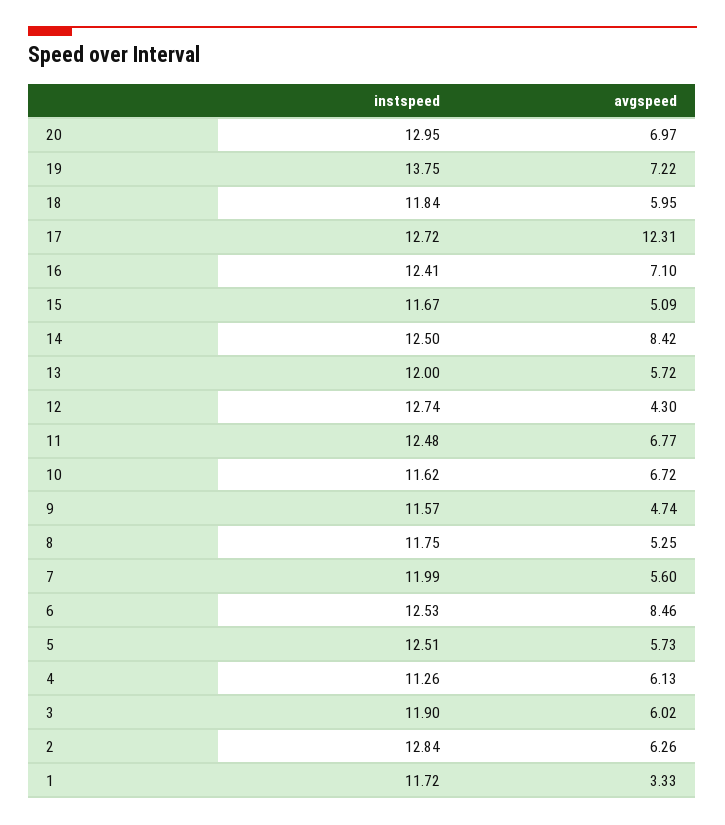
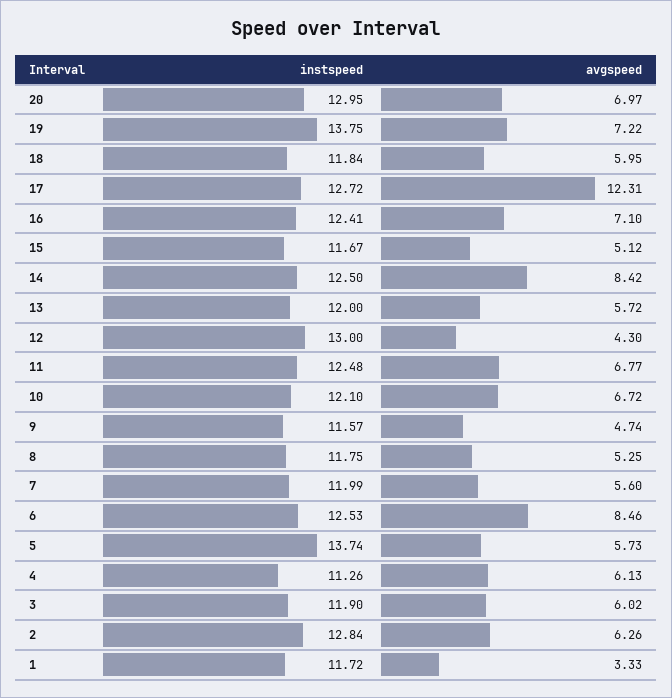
  {
    "instspeed": {
      "20": 12.95,
      "19": 13.75,
      "18": 11.84,
      "17": 12.72,
      "16": 12.41,
      "15": 11.67,
      "14": 12.5,
      "13": 12,
-     "12": 12.74,
+     "12": 13,
      "11": 12.48,
-     "10": 11.62,
+     "10": 12.1,
      "9": 11.57,
      "8": 11.75,
      "7": 11.99,
      "6": 12.53,
-     "5": 12.51,
+     "5": 13.74,
      "4": 11.26,
      "3": 11.9,
      "2": 12.84,
      "1": 11.72
    },
    "avgspeed": {
      "20": 6.97,
      "19": 7.22,
      "18": 5.95,
      "17": 12.31,
      "16": 7.1,
-     "15": 5.09,
+     "15": 5.12,
      "14": 8.42,
      "13": 5.72,
      "12": 4.3,
      "11": 6.77,
      "10": 6.72,
      "9": 4.74,
      "8": 5.25,
      "7": 5.6,
      "6": 8.46,
      "5": 5.73,
      "4": 6.13,
      "3": 6.02,
      "2": 6.26,
      "1": 3.33
    }
  }

